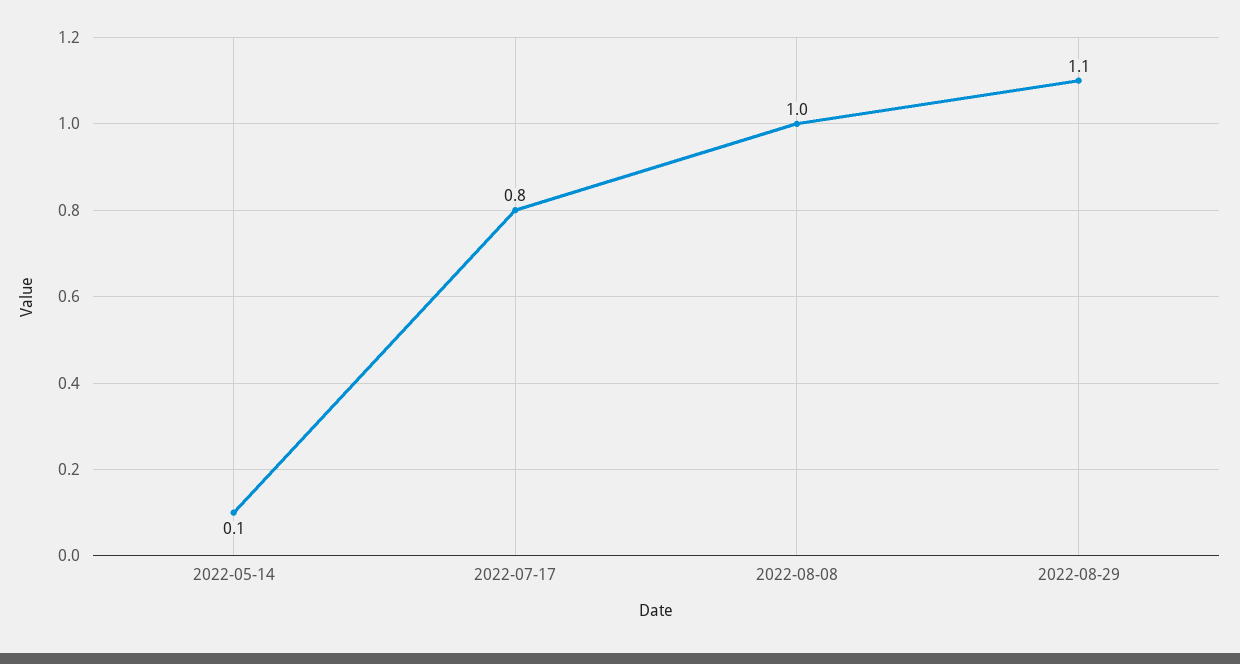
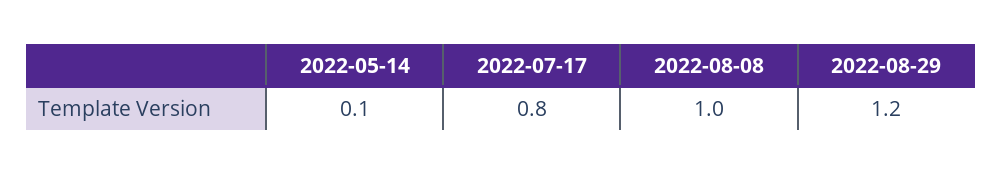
  {
    "2022-05-14": 0.1,
    "2022-07-17": 0.8,
    "2022-08-08": 1,
-   "2022-08-29": 1.1
+   "2022-08-29": 1.2
  }

